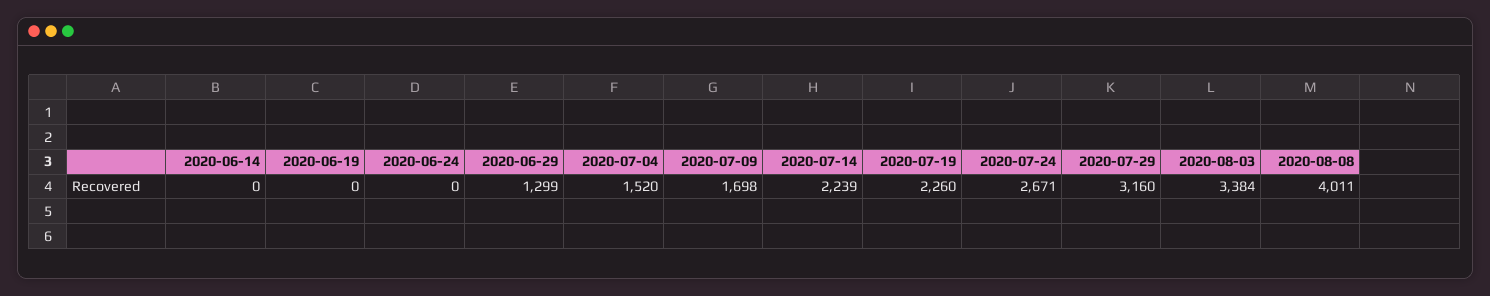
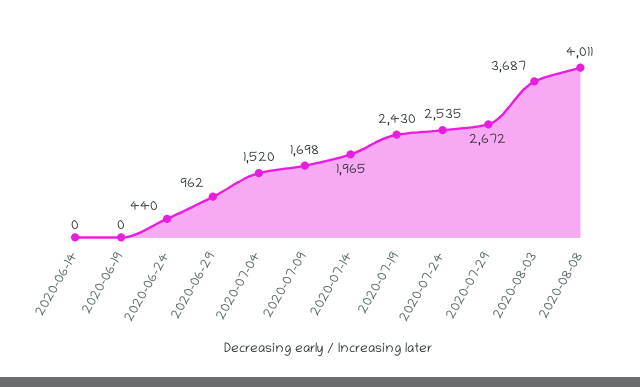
  {
    "2020-06-14": 0,
    "2020-06-19": 0,
-   "2020-06-24": 0,
+   "2020-06-24": 440,
-   "2020-06-29": 1299,
+   "2020-06-29": 962,
    "2020-07-04": 1520,
    "2020-07-09": 1698,
-   "2020-07-14": 2239,
+   "2020-07-14": 1965,
-   "2020-07-19": 2260,
+   "2020-07-19": 2430,
-   "2020-07-24": 2671,
+   "2020-07-24": 2535,
-   "2020-07-29": 3160,
+   "2020-07-29": 2672,
-   "2020-08-03": 3384,
+   "2020-08-03": 3687,
    "2020-08-08": 4011
  }

